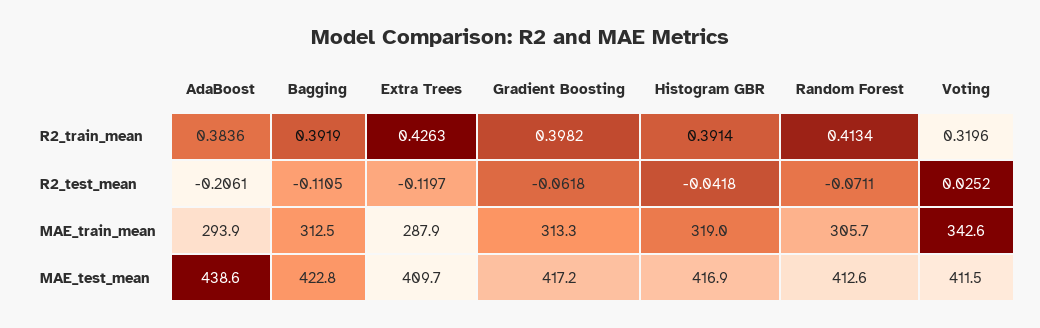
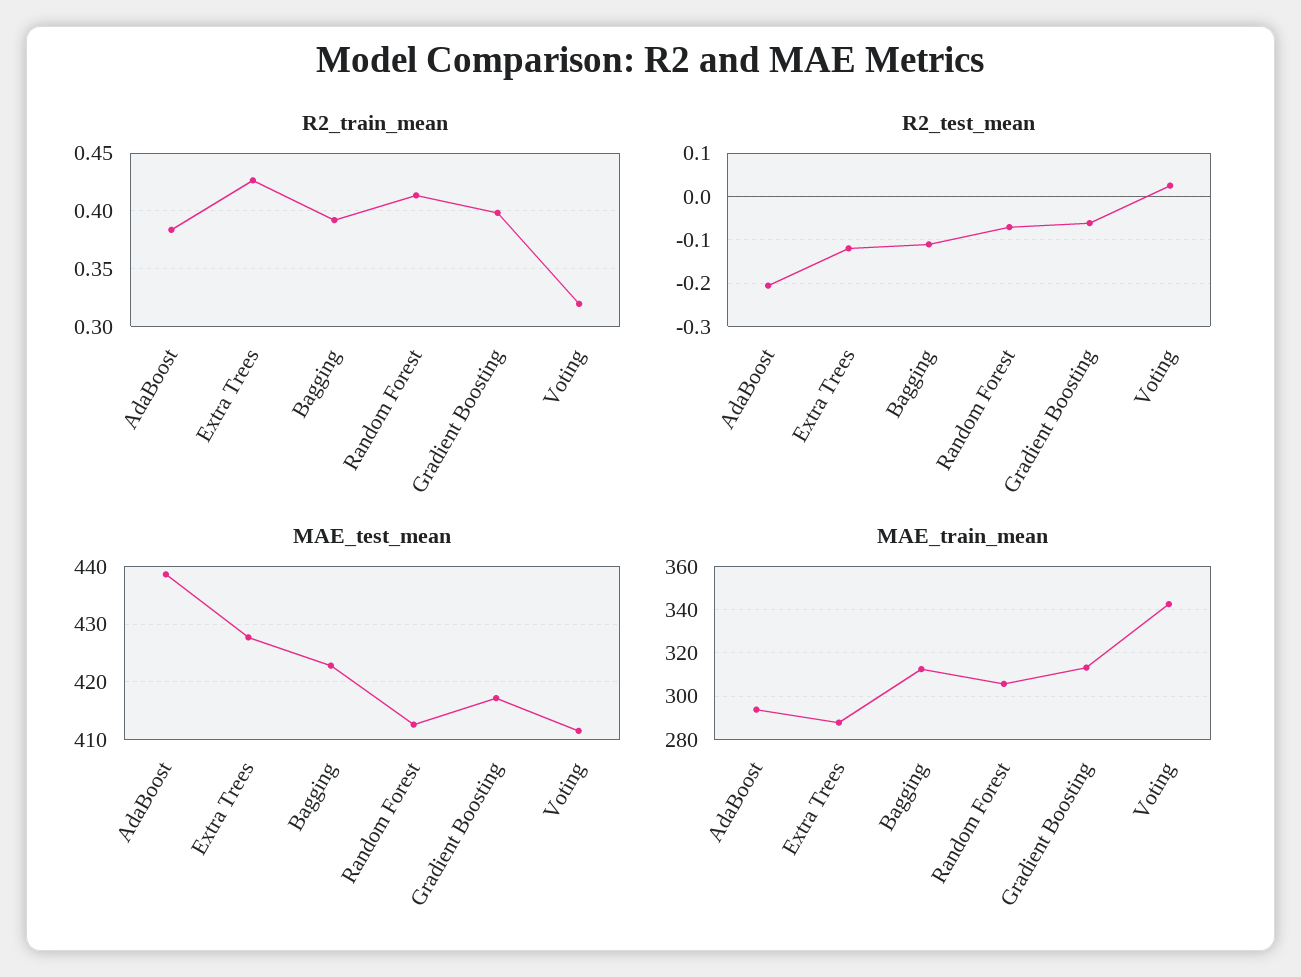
  {
    "R2_train_mean": {
      "AdaBoost": 0.3836,
      "Bagging": 0.3919,
      "Extra Trees": 0.4263,
      "Gradient Boosting": 0.3982,
-     "Histogram GBR": 0.3914,
      "Random Forest": 0.4134,
      "Voting": 0.3196
    },
    "R2_test_mean": {
      "AdaBoost": -0.2061,
      "Bagging": -0.1105,
      "Extra Trees": -0.1197,
      "Gradient Boosting": -0.0618,
-     "Histogram GBR": -0.0418,
      "Random Forest": -0.0711,
      "Voting": 0.0252
    },
    "MAE_train_mean": {
      "AdaBoost": 293.9,
      "Bagging": 312.5,
      "Extra Trees": 287.9,
      "Gradient Boosting": 313.3,
-     "Histogram GBR": 319,
      "Random Forest": 305.7,
      "Voting": 342.6
    },
    "MAE_test_mean": {
      "AdaBoost": 438.6,
      "Bagging": 422.8,
-     "Extra Trees": 409.7,
+     "Extra Trees": 428,
      "Gradient Boosting": 417.2,
-     "Histogram GBR": 416.9,
      "Random Forest": 412.6,
      "Voting": 411.5
    }
  }

